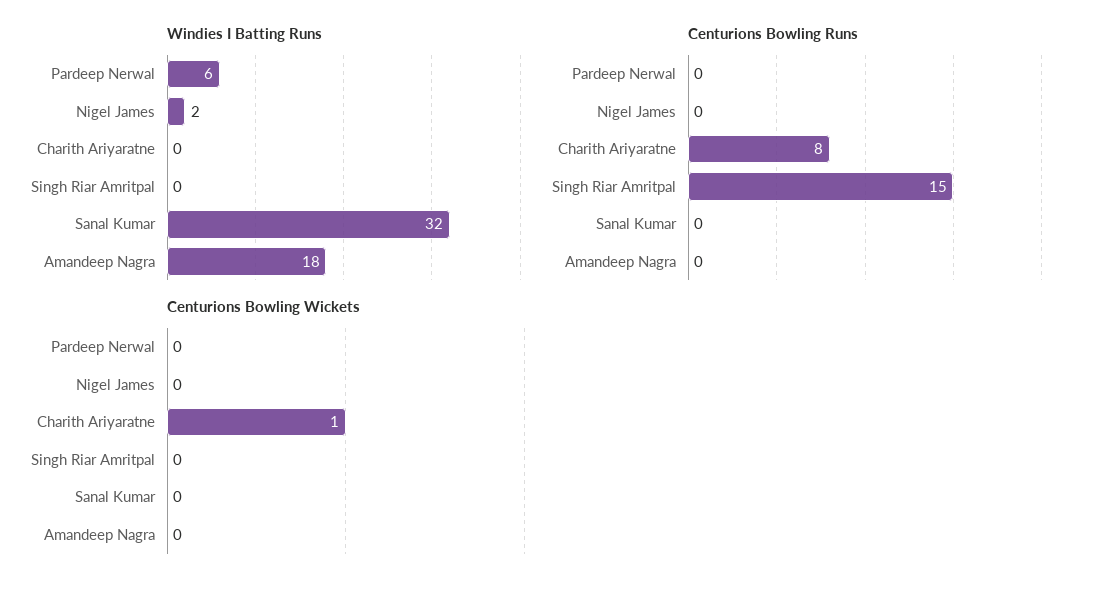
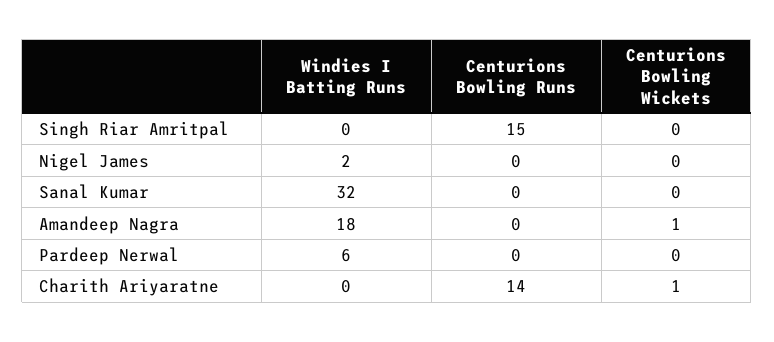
  {
    "Windies I Batting Runs": {
      "Pardeep Nerwal": 6,
      "Nigel James": 2,
      "Charith Ariyaratne": 0,
      "Singh Riar Amritpal": 0,
      "Sanal Kumar": 32,
      "Amandeep Nagra": 18
    },
    "Centurions Bowling Runs": {
      "Pardeep Nerwal": 0,
      "Nigel James": 0,
-     "Charith Ariyaratne": 8,
+     "Charith Ariyaratne": 14,
      "Singh Riar Amritpal": 15,
      "Sanal Kumar": 0,
      "Amandeep Nagra": 0
    },
    "Centurions Bowling Wickets": {
      "Pardeep Nerwal": 0,
      "Nigel James": 0,
      "Charith Ariyaratne": 1,
      "Singh Riar Amritpal": 0,
      "Sanal Kumar": 0,
-     "Amandeep Nagra": 0
+     "Amandeep Nagra": 1
    }
  }

